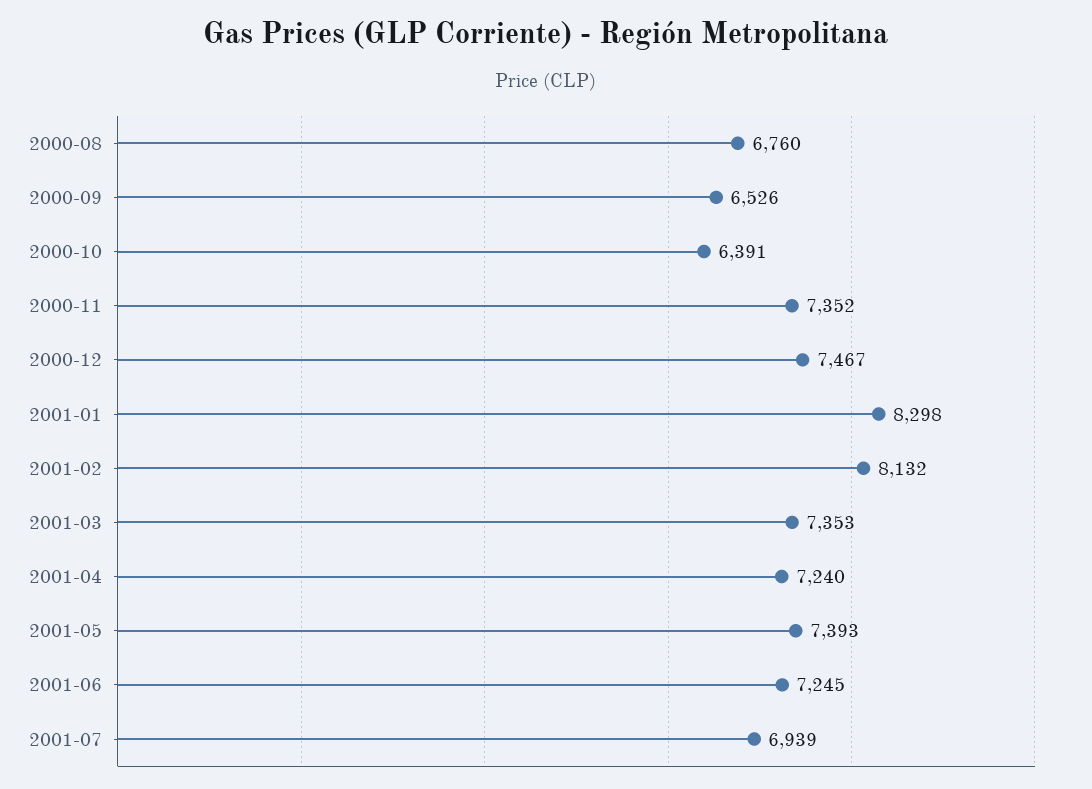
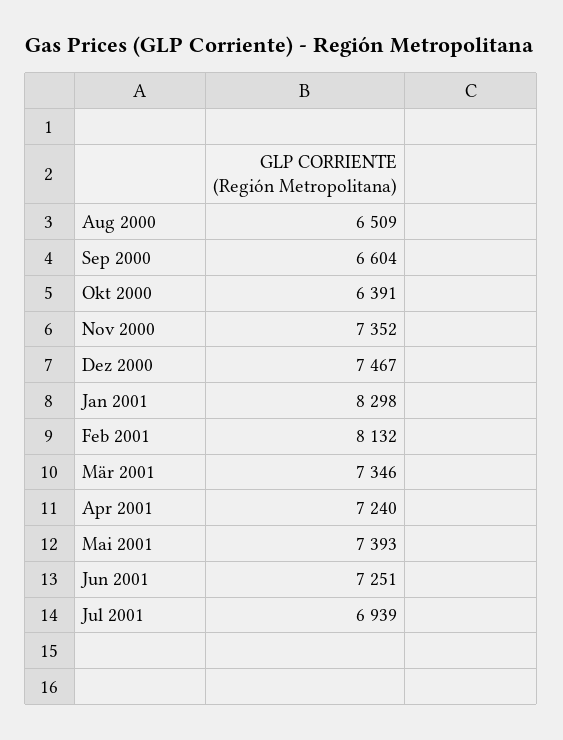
  {
-   "2000-08": 6760,
+   "2000-08": 6509,
-   "2000-09": 6526,
+   "2000-09": 6604,
    "2000-10": 6391,
    "2000-11": 7352,
    "2000-12": 7467,
    "2001-01": 8298,
    "2001-02": 8132,
-   "2001-03": 7353,
+   "2001-03": 7346,
    "2001-04": 7240,
    "2001-05": 7393,
-   "2001-06": 7245,
+   "2001-06": 7251,
    "2001-07": 6939
  }

